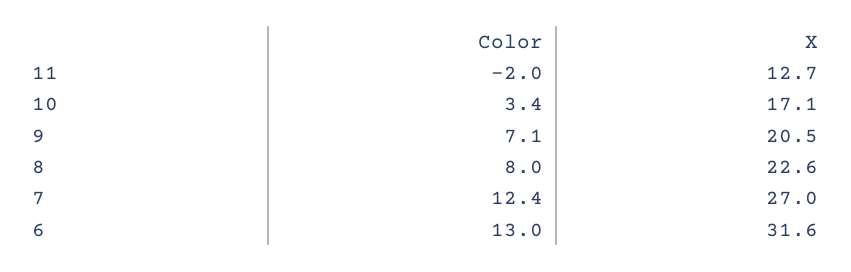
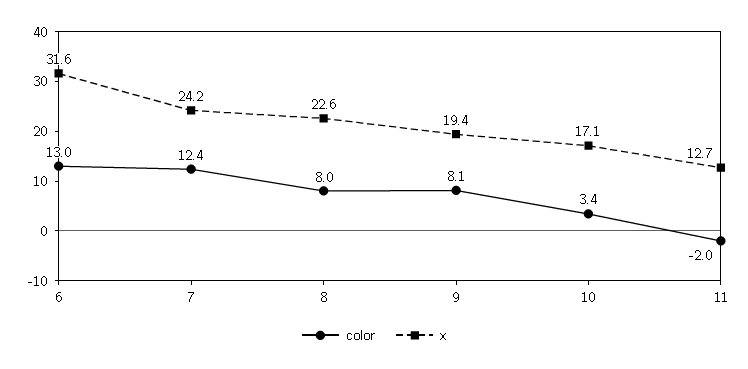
  {
    "Color": {
      "11": -2,
      "10": 3.4,
-     "9": 7.1,
+     "9": 8.1,
      "8": 8,
      "7": 12.4,
      "6": 13
    },
    "X": {
      "11": 12.7,
      "10": 17.1,
-     "9": 20.5,
+     "9": 19.4,
      "8": 22.6,
-     "7": 27,
+     "7": 24.2,
      "6": 31.6
    }
  }

